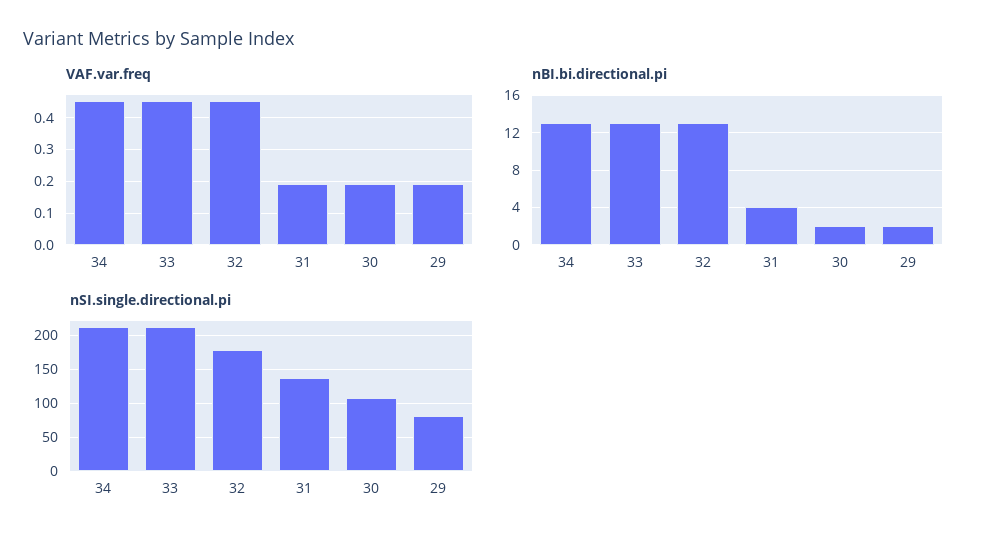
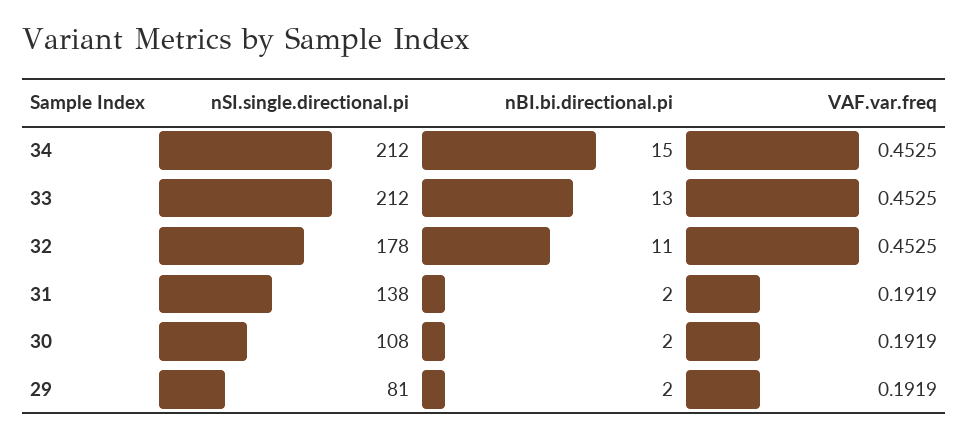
  {
    "VAF.var.freq": {
      "34": 0.4525,
      "33": 0.4525,
      "32": 0.4525,
      "31": 0.1919,
      "30": 0.1919,
      "29": 0.1919
    },
    "nBI.bi.directional.pi": {
-     "34": 13,
+     "34": 15,
      "33": 13,
-     "32": 13,
+     "32": 11,
-     "31": 4,
+     "31": 2,
      "30": 2,
      "29": 2
    },
    "nSI.single.directional.pi": {
      "34": 212,
      "33": 212,
      "32": 178,
      "31": 138,
      "30": 108,
      "29": 81
    }
  }

